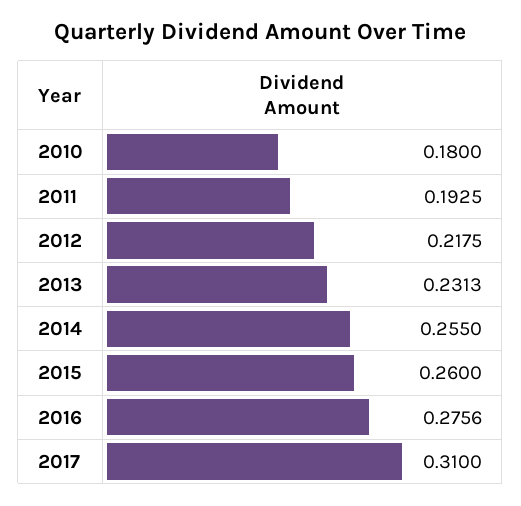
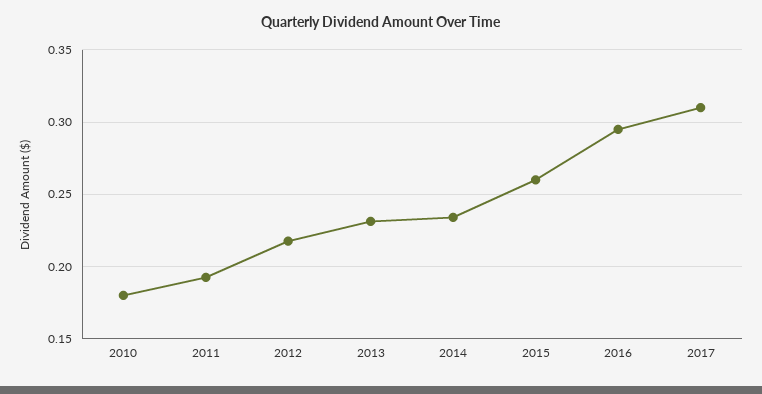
  {
    "2010": 0.18,
    "2011": 0.1925,
    "2012": 0.2175,
    "2013": 0.2313,
-   "2014": 0.255,
+   "2014": 0.235,
    "2015": 0.26,
-   "2016": 0.2756,
+   "2016": 0.295,
    "2017": 0.31
  }

